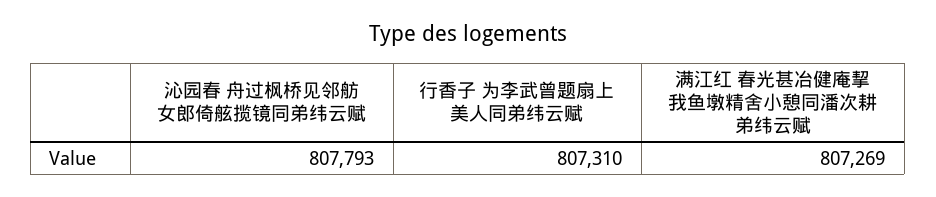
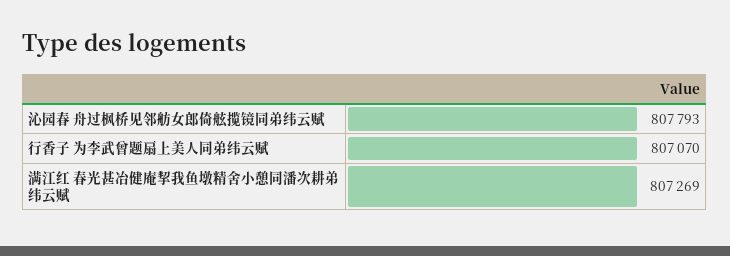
  {
    "沁园春 舟过枫桥见邻舫女郎倚舷揽镜同弟纬云赋": 807793,
-   "行香子 为李武曾题扇上美人同弟纬云赋": 807310,
+   "行香子 为李武曾题扇上美人同弟纬云赋": 807070,
    "满江红 春光甚冶健庵挈我鱼墩精舍小憩同潘次耕弟纬云赋": 807269
  }

